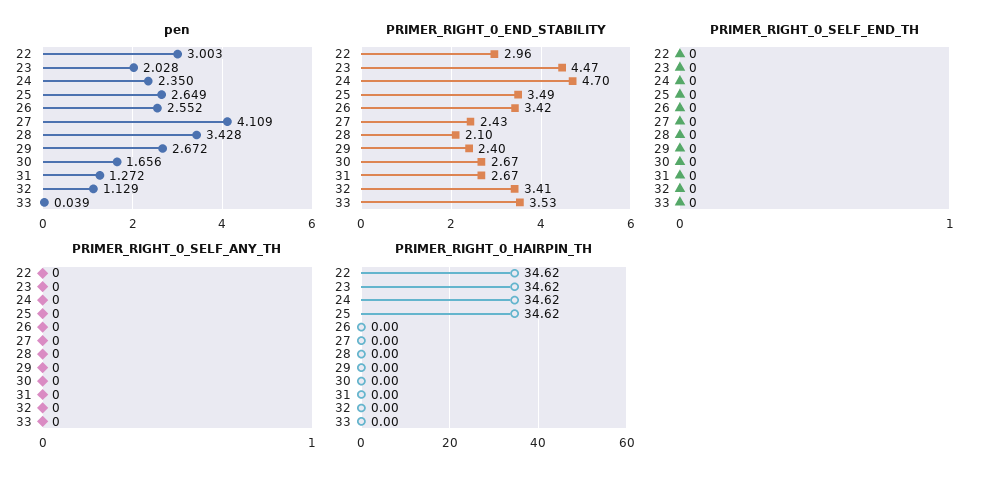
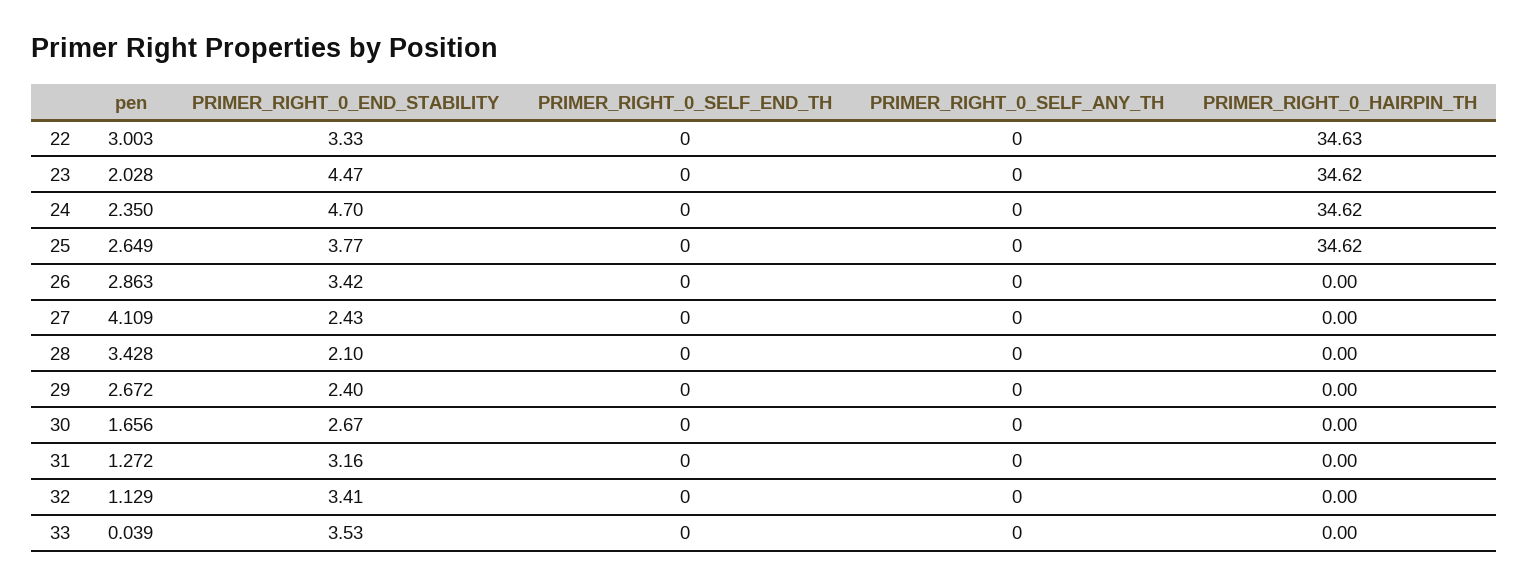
  {
    "pen": {
      "22": 3.003,
      "23": 2.028,
      "24": 2.35,
      "25": 2.649,
-     "26": 2.552,
+     "26": 2.863,
      "27": 4.109,
      "28": 3.428,
      "29": 2.672,
      "30": 1.656,
      "31": 1.272,
      "32": 1.129,
      "33": 0.039
    },
    "PRIMER_RIGHT_0_END_STABILITY": {
-     "22": 2.96,
+     "22": 3.33,
      "23": 4.47,
      "24": 4.7,
-     "25": 3.49,
+     "25": 3.77,
      "26": 3.42,
      "27": 2.43,
      "28": 2.1,
      "29": 2.4,
      "30": 2.67,
-     "31": 2.67,
+     "31": 3.16,
      "32": 3.41,
      "33": 3.53
    },
    "PRIMER_RIGHT_0_SELF_END_TH": {
      "22": 0,
      "23": 0,
      "24": 0,
      "25": 0,
      "26": 0,
      "27": 0,
      "28": 0,
      "29": 0,
      "30": 0,
      "31": 0,
      "32": 0,
      "33": 0
    },
    "PRIMER_RIGHT_0_SELF_ANY_TH": {
      "22": 0,
      "23": 0,
      "24": 0,
      "25": 0,
      "26": 0,
      "27": 0,
      "28": 0,
      "29": 0,
      "30": 0,
      "31": 0,
      "32": 0,
      "33": 0
    },
    "PRIMER_RIGHT_0_HAIRPIN_TH": {
-     "22": 34.62,
+     "22": 34.63,
      "23": 34.62,
      "24": 34.62,
      "25": 34.62,
      "26": 0,
      "27": 0,
      "28": 0,
      "29": 0,
      "30": 0,
      "31": 0,
      "32": 0,
      "33": 0
    }
  }

